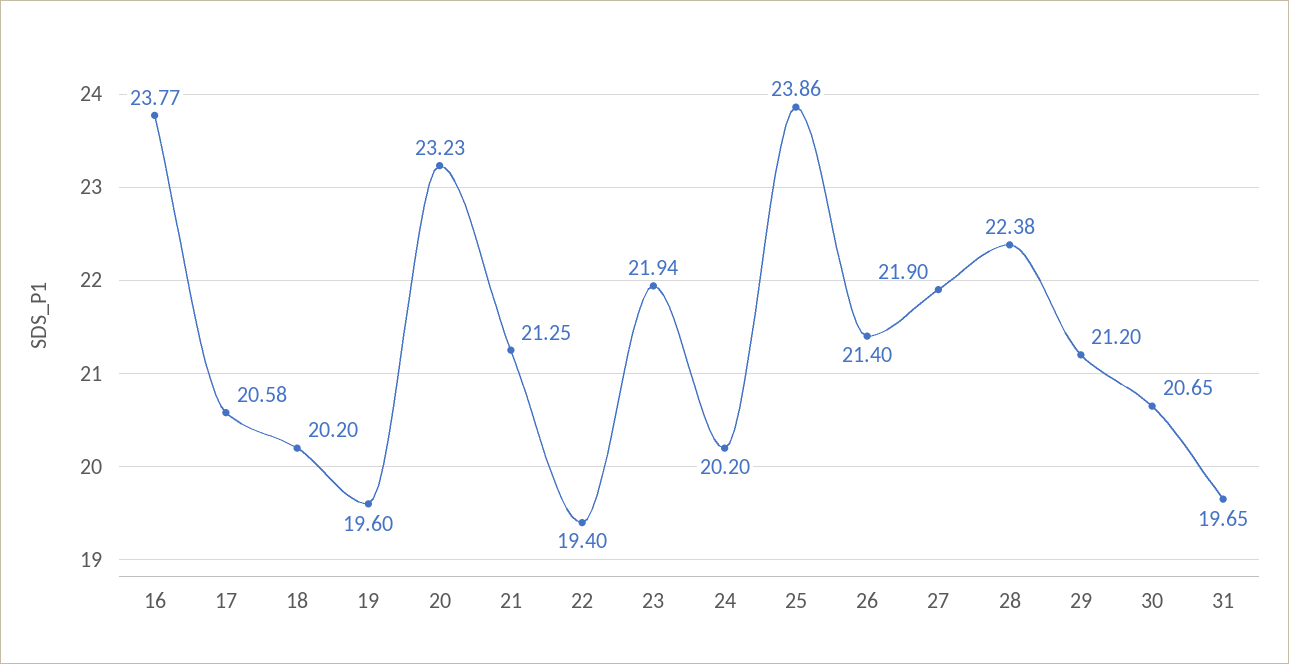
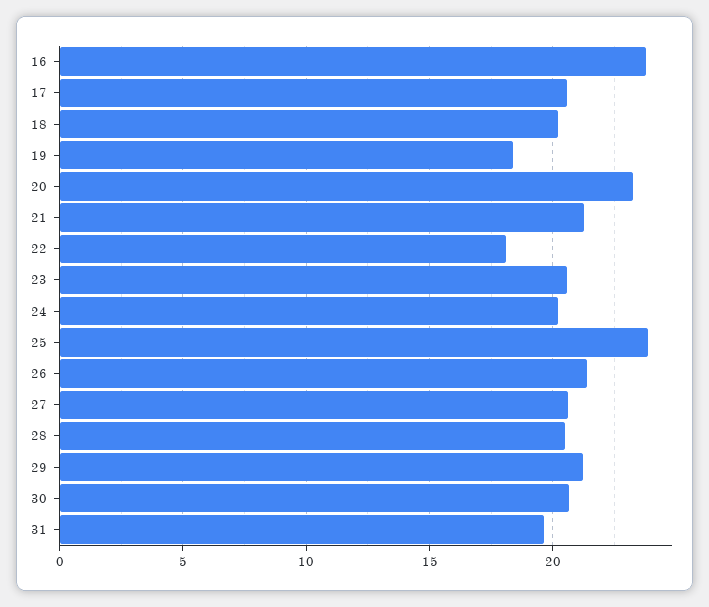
  {
    "16": 23.77,
    "17": 20.58,
    "18": 20.2,
-   "19": 19.6,
+   "19": 18.5,
    "20": 23.23,
    "21": 21.25,
-   "22": 19.4,
+   "22": 18,
-   "23": 21.94,
+   "23": 20.5,
    "24": 20.2,
    "25": 23.86,
    "26": 21.4,
-   "27": 21.9,
+   "27": 20.5,
-   "28": 22.38,
+   "28": 20.5,
    "29": 21.2,
    "30": 20.65,
    "31": 19.65
  }

